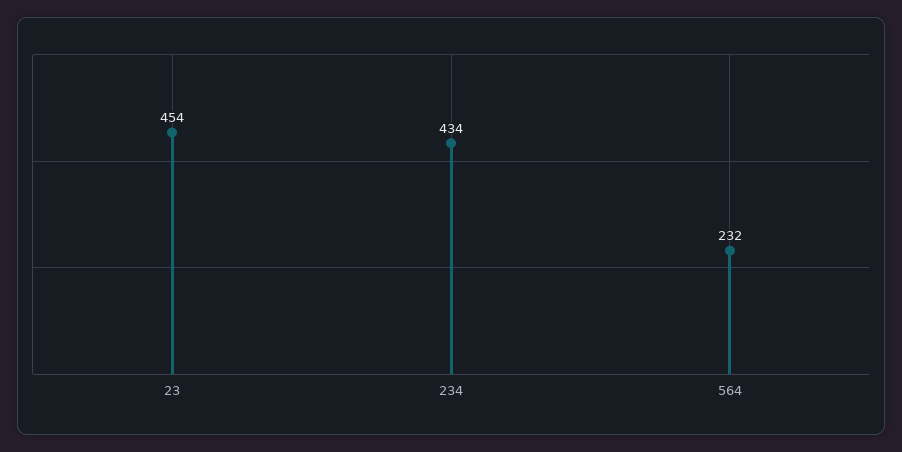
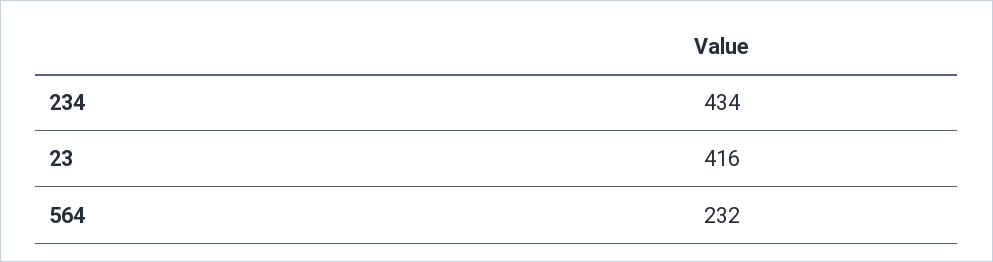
  {
-   "23": 454,
+   "23": 416,
    "234": 434,
    "564": 232
  }

